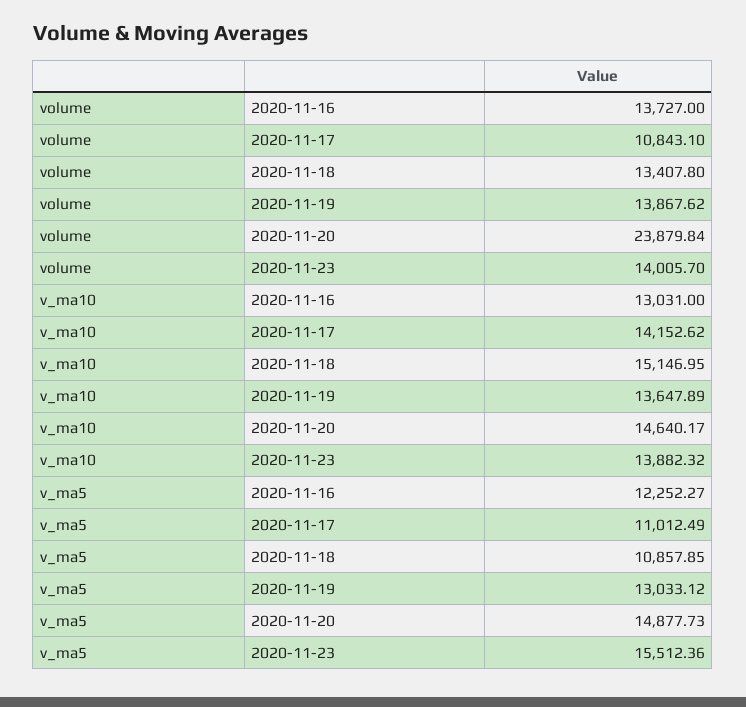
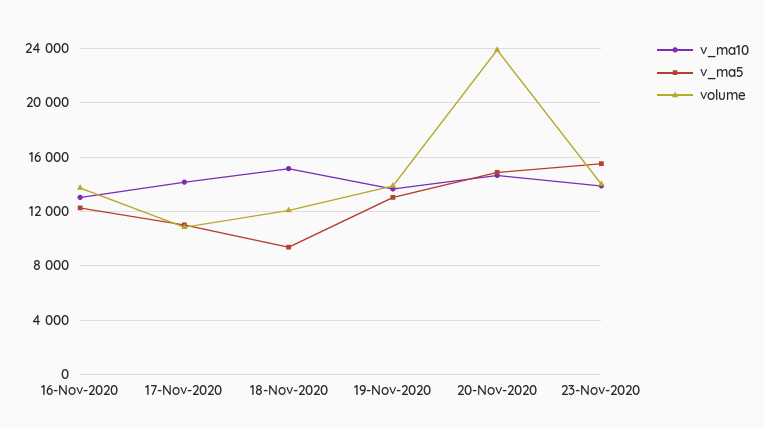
  {
    "volume": {
      "2020-11-16": 13727,
      "2020-11-17": 10843.1,
-     "2020-11-18": 13407.8,
+     "2020-11-18": 12000,
      "2020-11-19": 13867.62,
      "2020-11-20": 23879.84,
      "2020-11-23": 14005.7
    },
    "v_ma10": {
      "2020-11-16": 13031,
      "2020-11-17": 14152.62,
      "2020-11-18": 15146.95,
      "2020-11-19": 13647.89,
      "2020-11-20": 14640.17,
      "2020-11-23": 13882.32
    },
    "v_ma5": {
      "2020-11-16": 12252.27,
      "2020-11-17": 11012.49,
-     "2020-11-18": 10857.85,
+     "2020-11-18": 9500,
      "2020-11-19": 13033.12,
      "2020-11-20": 14877.73,
      "2020-11-23": 15512.36
    }
  }

